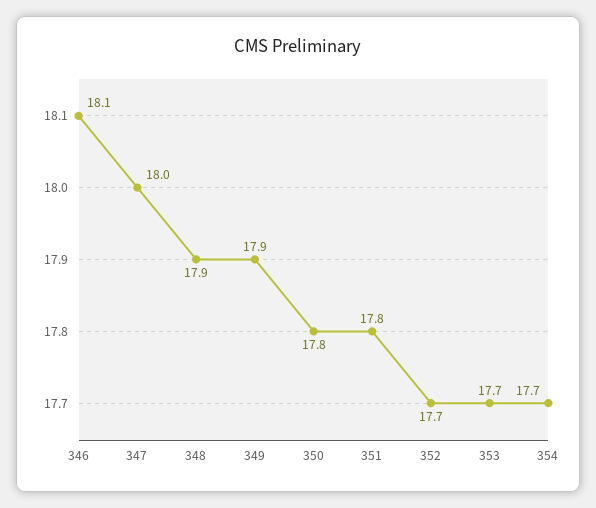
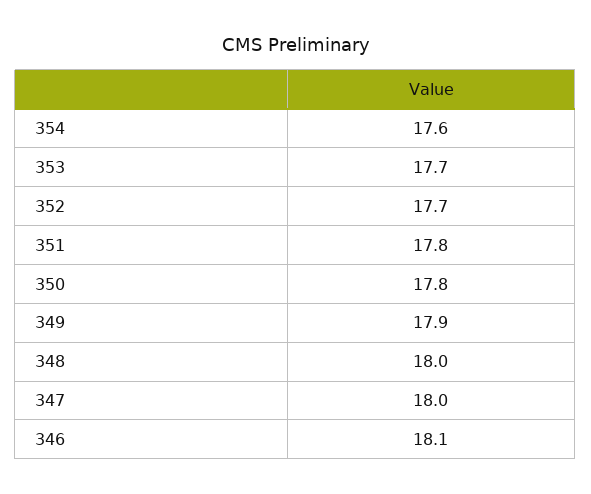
  {
    "346": 18.1,
    "347": 18,
-   "348": 17.9,
+   "348": 18,
    "349": 17.9,
    "350": 17.8,
    "351": 17.8,
    "352": 17.7,
    "353": 17.7,
-   "354": 17.7
+   "354": 17.6
  }

